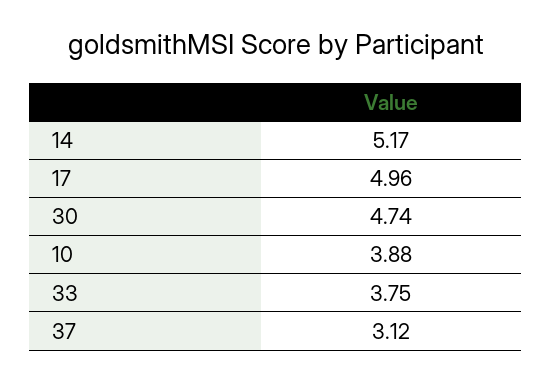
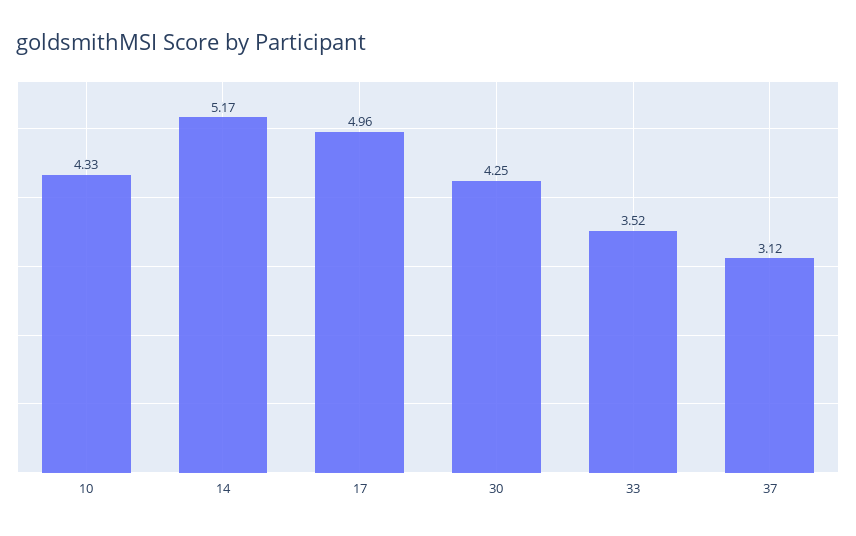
  {
    "14": 5.17,
    "17": 4.96,
-   "30": 4.74,
+   "30": 4.25,
-   "10": 3.88,
+   "10": 4.33,
-   "33": 3.75,
+   "33": 3.52,
    "37": 3.12
  }

